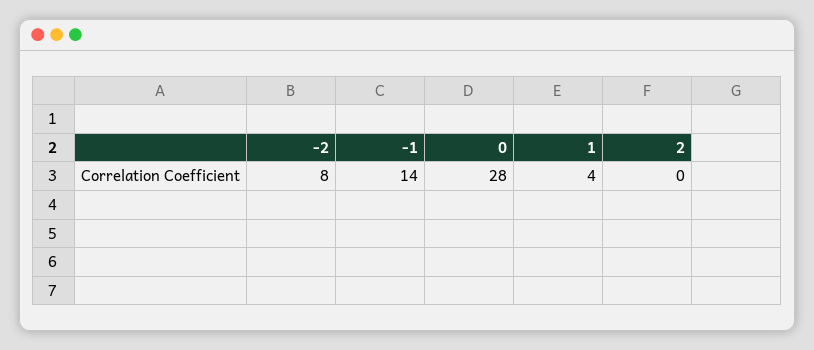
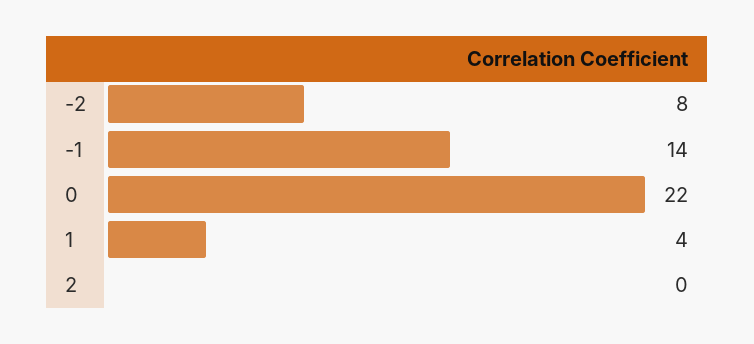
  {
    "-2": 8,
    "-1": 14,
-   "0": 28,
+   "0": 22,
    "1": 4,
    "2": 0
  }

